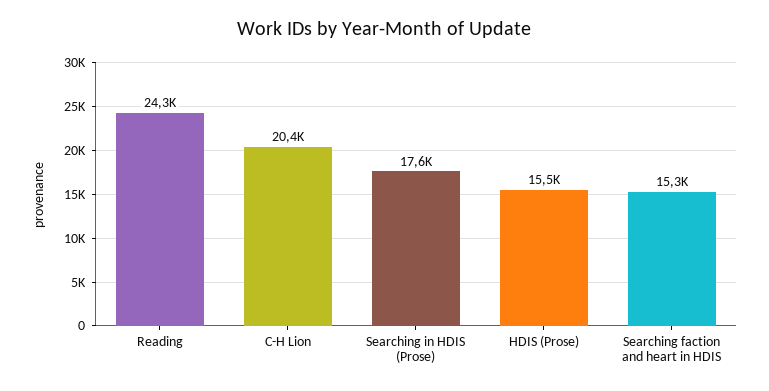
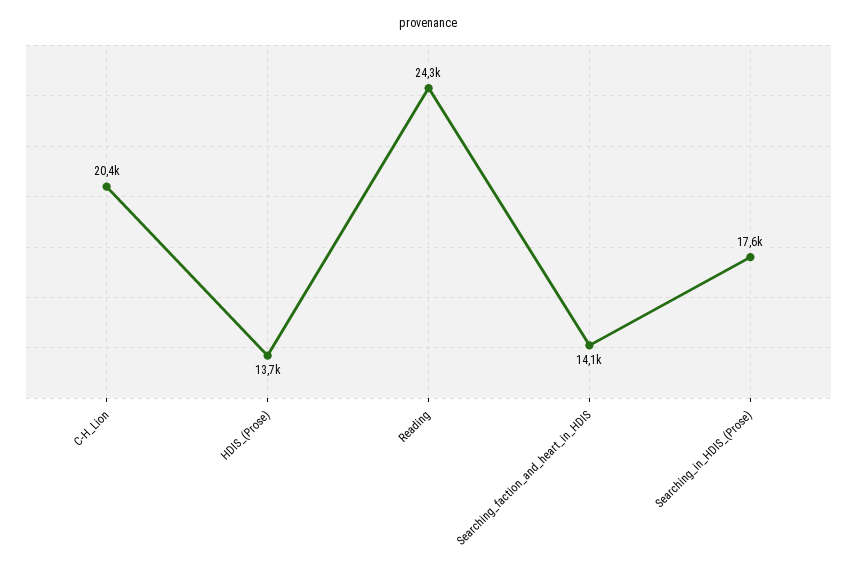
  {
    "Reading": 24300,
    "C-H Lion": 20400,
    "Searching in HDIS (Prose)": 17600,
-   "HDIS (Prose)": 15500,
+   "HDIS (Prose)": 13700,
-   "Searching faction and heart in HDIS": 15300
+   "Searching faction and heart in HDIS": 14100
  }

